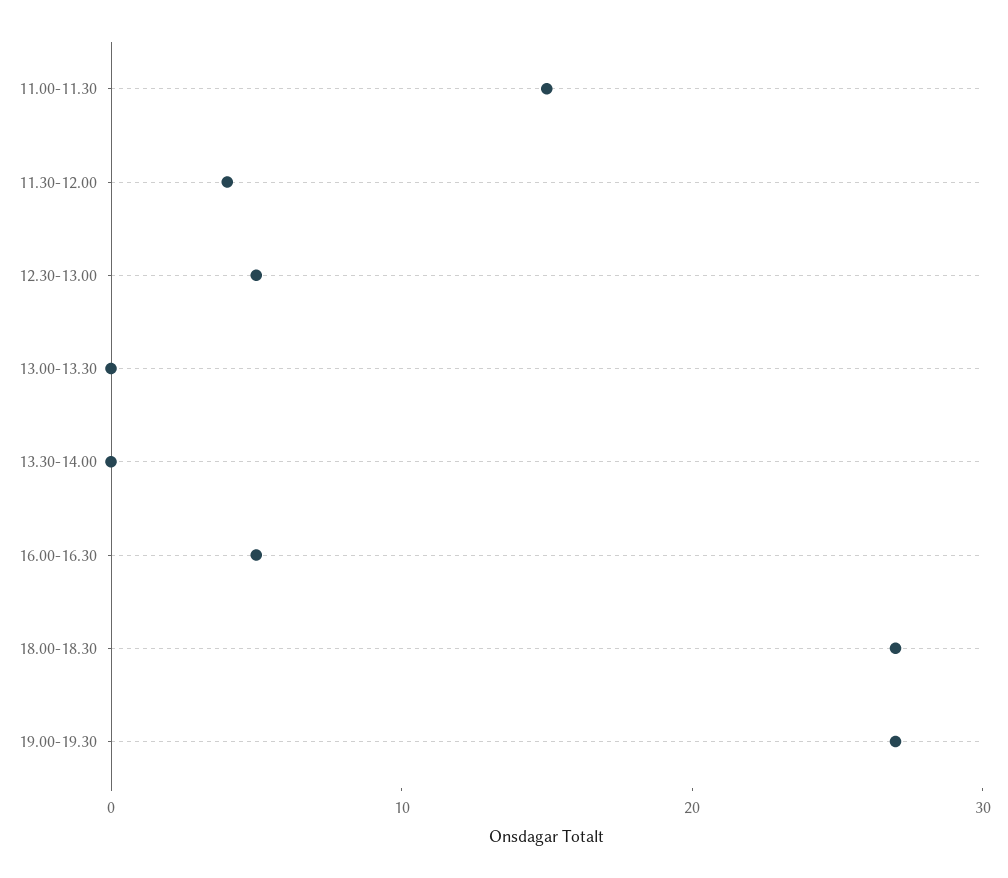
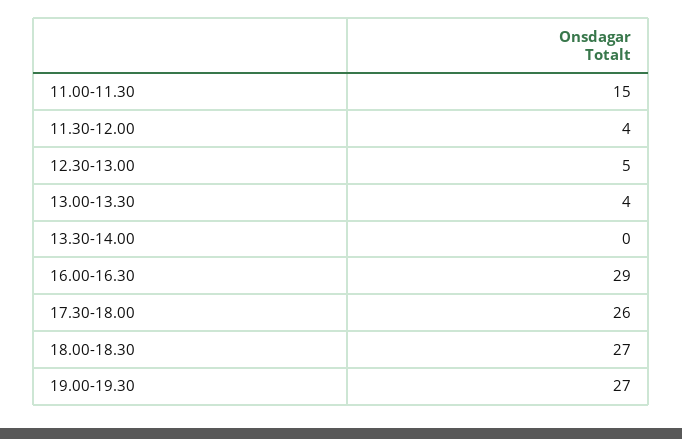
  {
    "11.00-11.30": 15,
    "11.30-12.00": 4,
    "12.30-13.00": 5,
-   "13.00-13.30": 0,
+   "13.00-13.30": 4,
    "13.30-14.00": 0,
-   "16.00-16.30": 5,
+   "16.00-16.30": 29,
    "18.00-18.30": 27,
-   "19.00-19.30": 27
+   "19.00-19.30": 27,
+   "17.30-18.00": 26
  }

